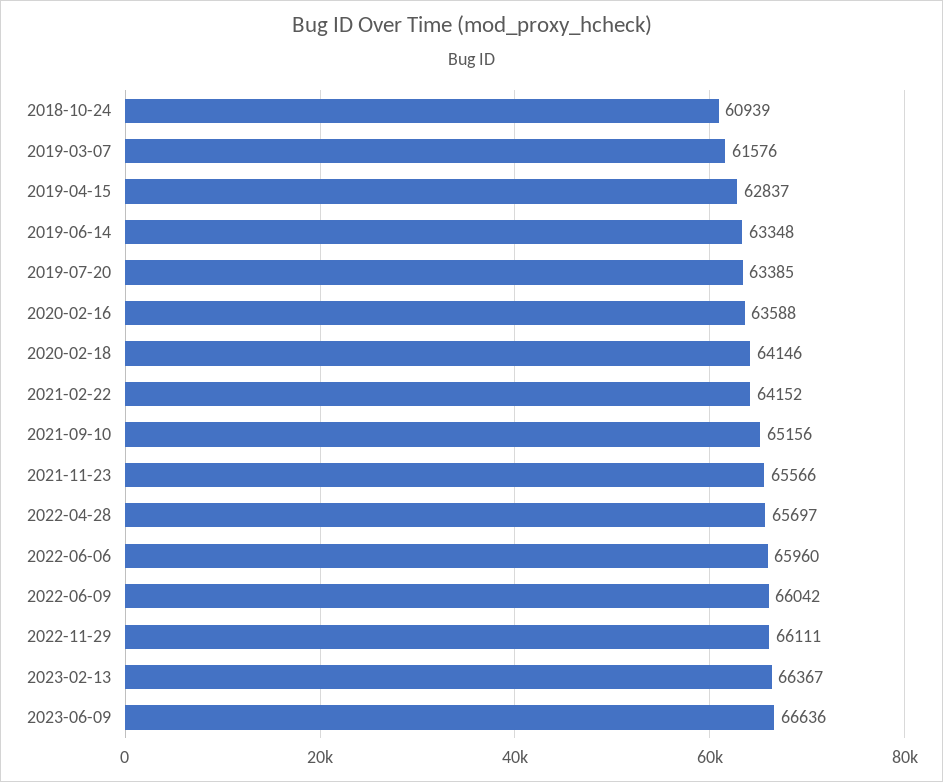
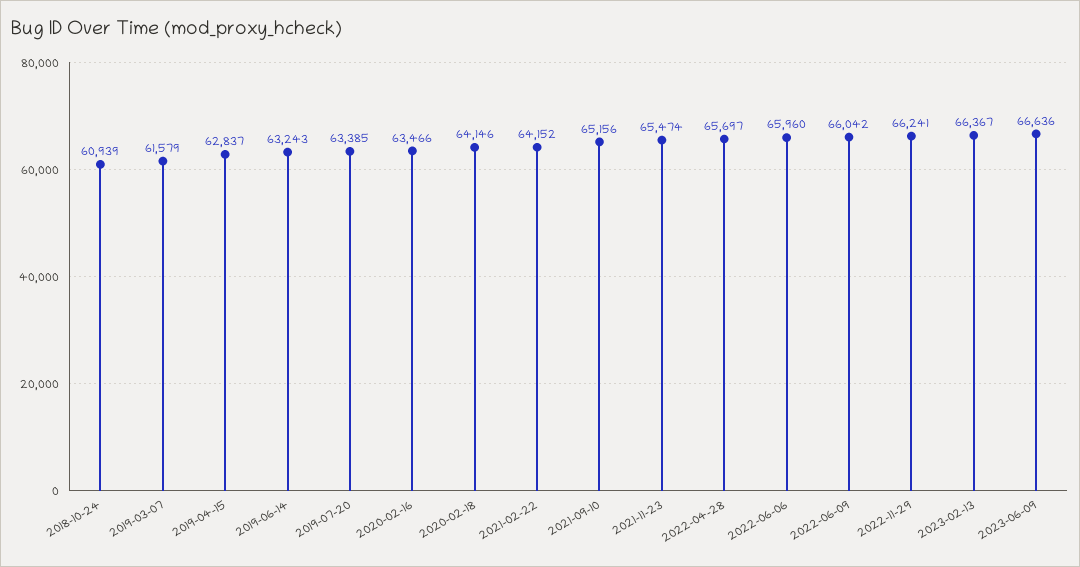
  {
    "2018-10-24": 60939,
-   "2019-03-07": 61576,
+   "2019-03-07": 61579,
    "2019-04-15": 62837,
-   "2019-06-14": 63348,
+   "2019-06-14": 63243,
    "2019-07-20": 63385,
-   "2020-02-16": 63588,
+   "2020-02-16": 63466,
    "2020-02-18": 64146,
    "2021-02-22": 64152,
    "2021-09-10": 65156,
-   "2021-11-23": 65566,
+   "2021-11-23": 65474,
    "2022-04-28": 65697,
    "2022-06-06": 65960,
    "2022-06-09": 66042,
-   "2022-11-29": 66111,
+   "2022-11-29": 66241,
    "2023-02-13": 66367,
    "2023-06-09": 66636
  }

